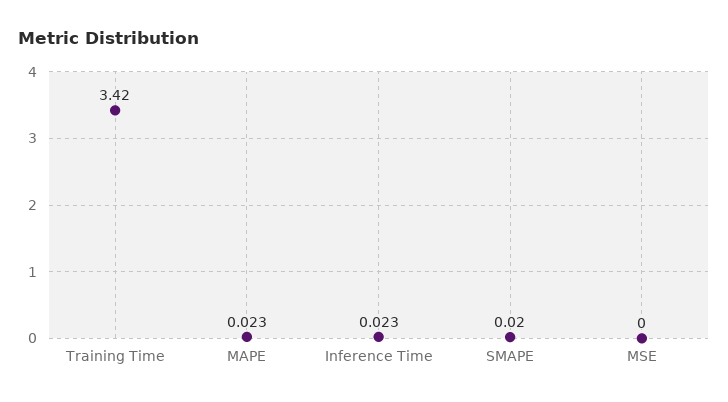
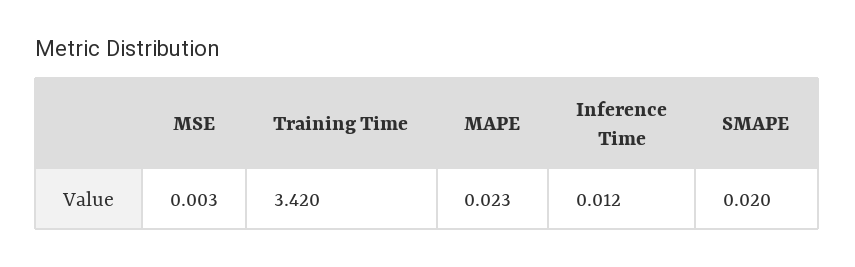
  {
    "Training Time": 3.42,
    "MAPE": 0.023,
-   "Inference Time": 0.023,
+   "Inference Time": 0.012,
    "SMAPE": 0.02,
-   "MSE": 0
+   "MSE": 0.003
  }

